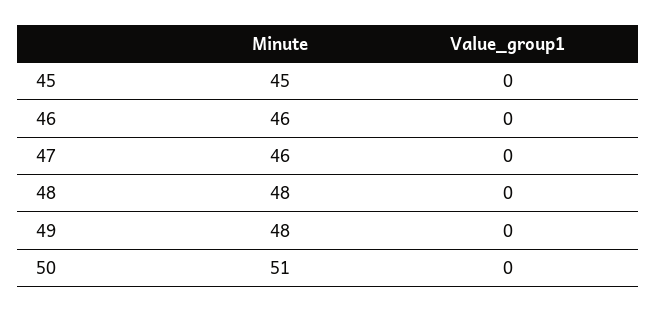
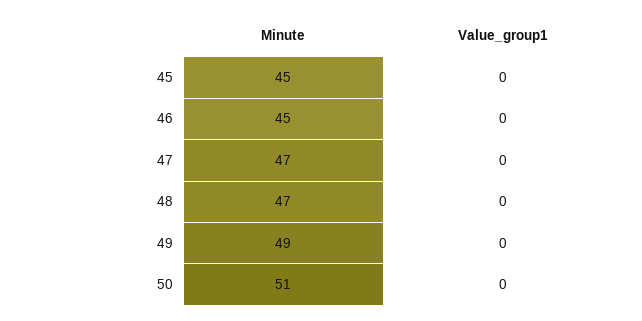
  {
    "Minute": {
      "45": 45,
-     "46": 46,
+     "46": 45,
-     "47": 46,
+     "47": 47,
-     "48": 48,
+     "48": 47,
-     "49": 48,
+     "49": 49,
      "50": 51
    },
    "Value_group1": {
      "45": 0,
      "46": 0,
      "47": 0,
      "48": 0,
      "49": 0,
      "50": 0
    }
  }

